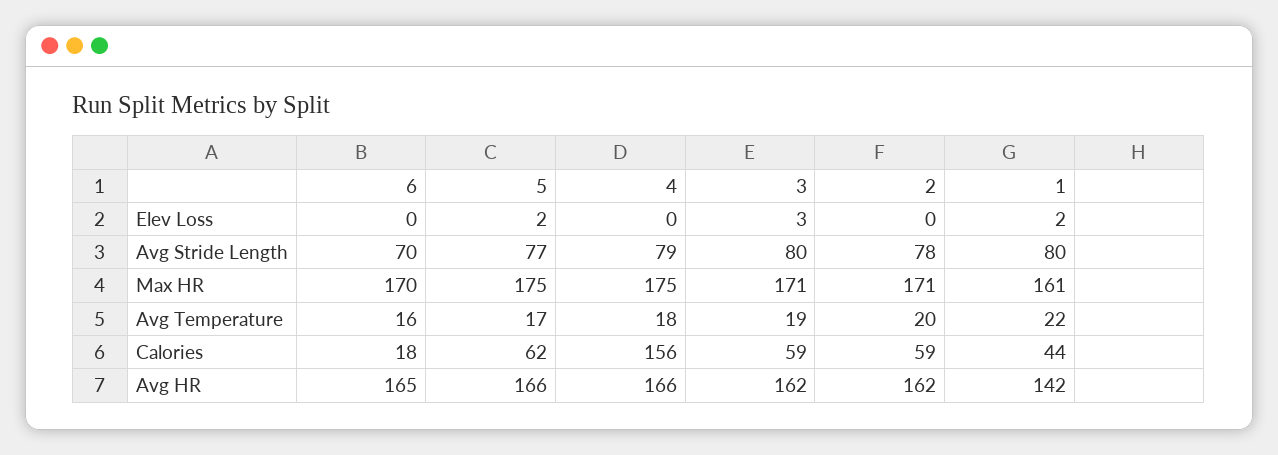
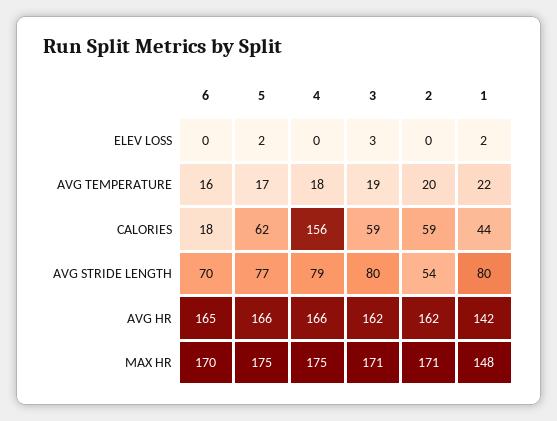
  {
    "6": {
      "Elev Loss": 0,
      "Avg Stride Length": 70,
      "Max HR": 170,
      "Avg Temperature": 16,
      "Calories": 18,
      "Avg HR": 165
    },
    "5": {
      "Elev Loss": 2,
      "Avg Stride Length": 77,
      "Max HR": 175,
      "Avg Temperature": 17,
      "Calories": 62,
      "Avg HR": 166
    },
    "4": {
      "Elev Loss": 0,
      "Avg Stride Length": 79,
      "Max HR": 175,
      "Avg Temperature": 18,
      "Calories": 156,
      "Avg HR": 166
    },
    "3": {
      "Elev Loss": 3,
      "Avg Stride Length": 80,
      "Max HR": 171,
      "Avg Temperature": 19,
      "Calories": 59,
      "Avg HR": 162
    },
    "2": {
      "Elev Loss": 0,
-     "Avg Stride Length": 78,
+     "Avg Stride Length": 54,
      "Max HR": 171,
      "Avg Temperature": 20,
      "Calories": 59,
      "Avg HR": 162
    },
    "1": {
      "Elev Loss": 2,
      "Avg Stride Length": 80,
-     "Max HR": 161,
+     "Max HR": 148,
      "Avg Temperature": 22,
      "Calories": 44,
      "Avg HR": 142
    }
  }

